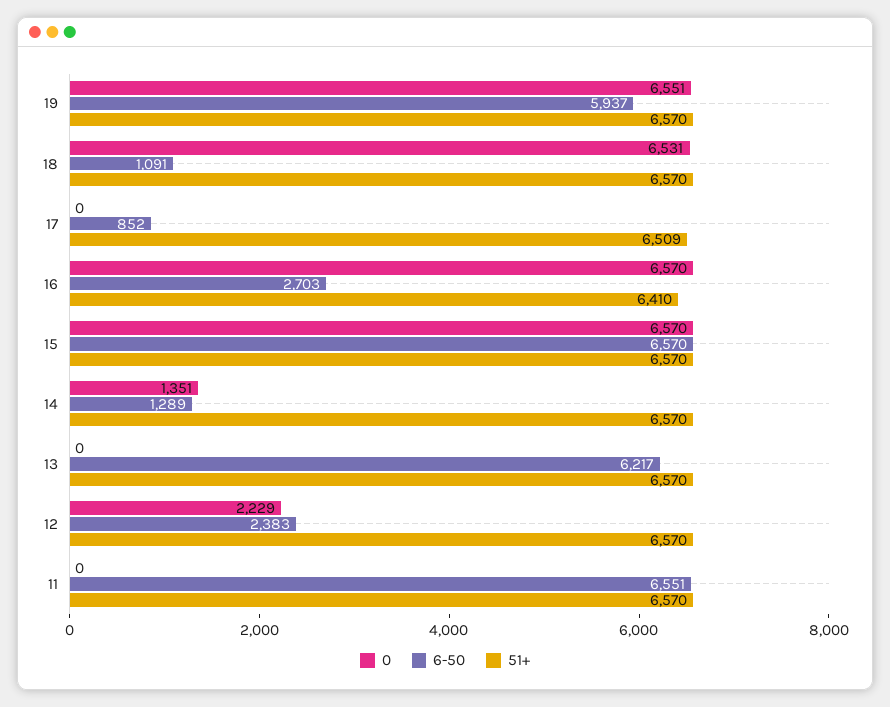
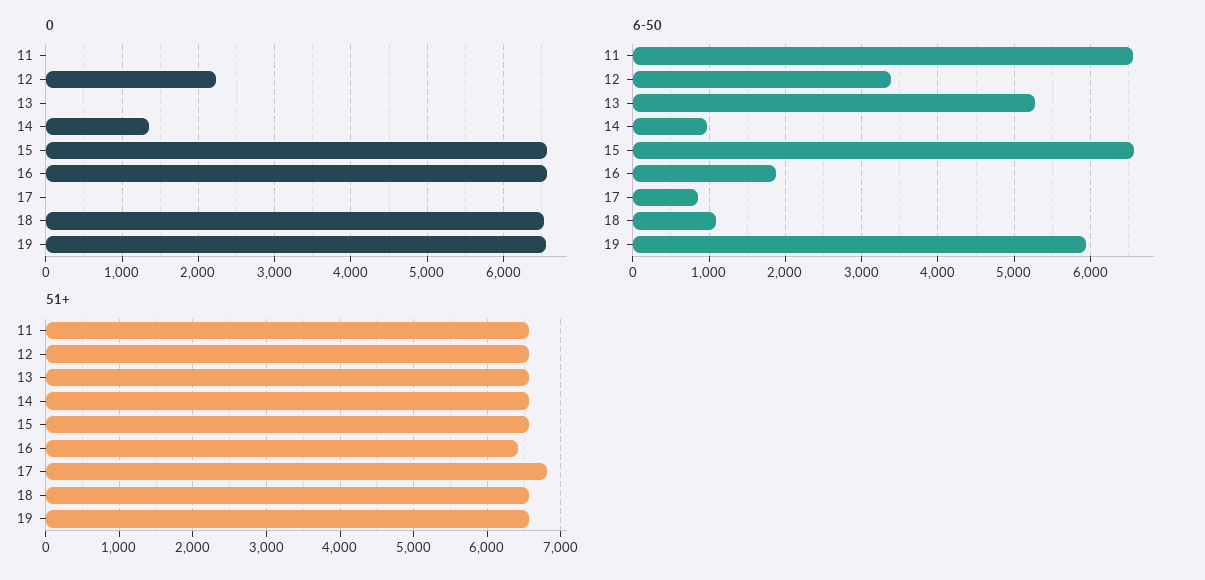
  {
    "0": {
      "19": 6551,
      "18": 6531,
      "17": 0,
      "16": 6570,
      "15": 6570,
      "14": 1351,
      "13": 0,
      "12": 2229,
      "11": 0
    },
    "6-50": {
      "19": 5937,
      "18": 1091,
      "17": 852,
-     "16": 2703,
+     "16": 1900,
      "15": 6570,
-     "14": 1289,
+     "14": 1000,
-     "13": 6217,
+     "13": 5300,
-     "12": 2383,
+     "12": 3400,
      "11": 6551
    },
    "51+": {
      "19": 6570,
      "18": 6570,
-     "17": 6509,
+     "17": 6800,
      "16": 6410,
      "15": 6570,
      "14": 6570,
      "13": 6570,
      "12": 6570,
      "11": 6570
    }
  }

